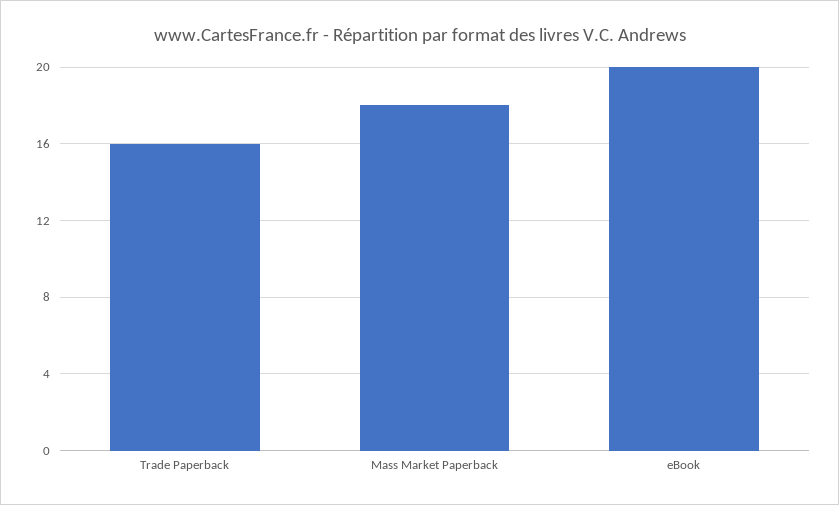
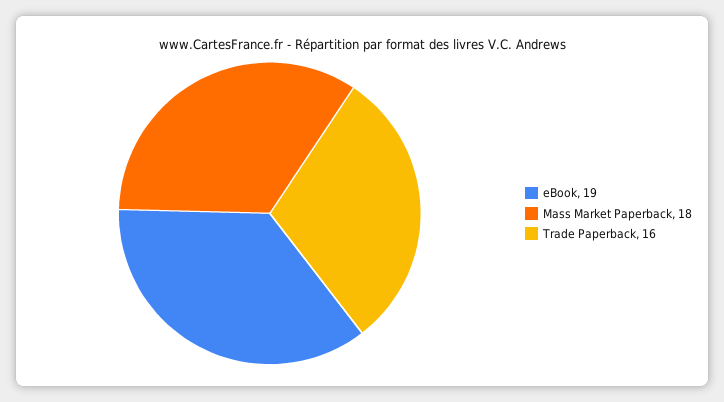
  {
    "Trade Paperback": 16,
    "Mass Market Paperback": 18,
-   "eBook": 20
+   "eBook": 19
  }

